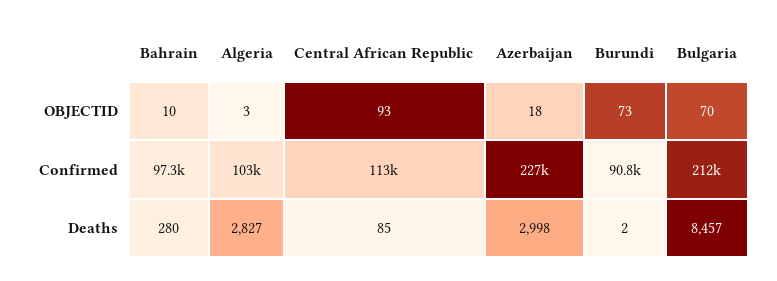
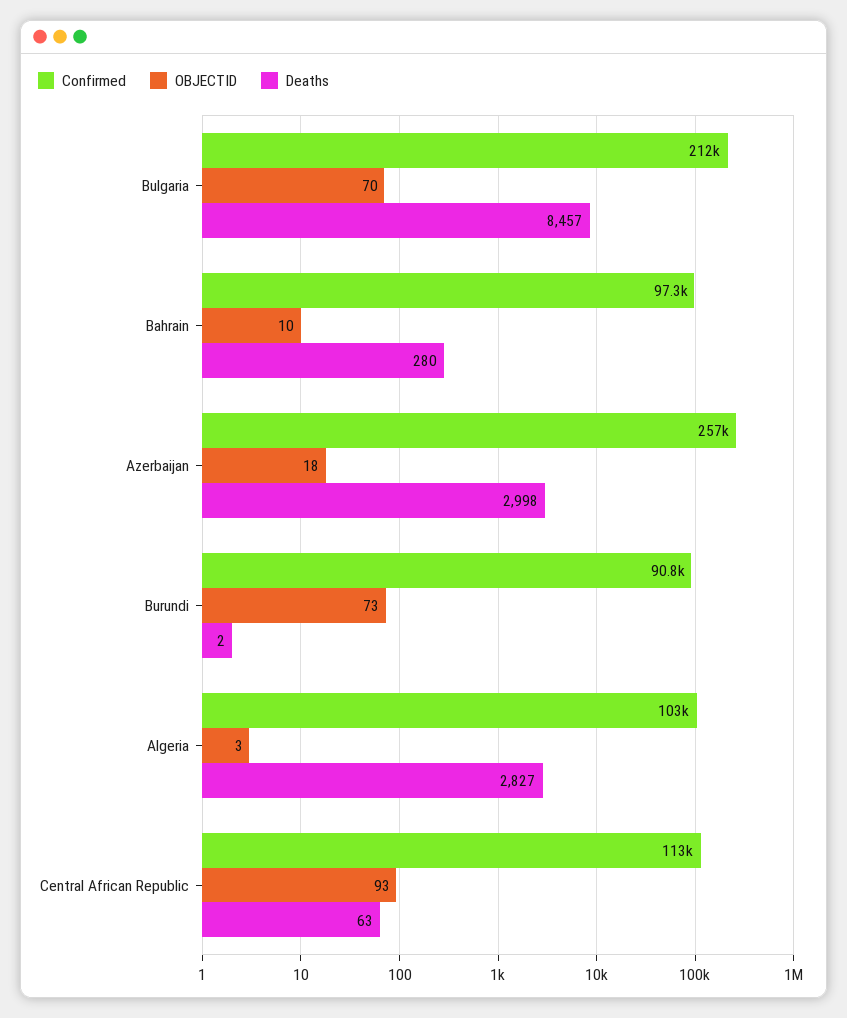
  {
    "OBJECTID": {
      "Bahrain": 10,
      "Algeria": 3,
      "Central African Republic": 93,
      "Azerbaijan": 18,
      "Burundi": 73,
      "Bulgaria": 70
    },
    "Confirmed": {
      "Bahrain": 97300,
      "Algeria": 103000,
      "Central African Republic": 113000,
-     "Azerbaijan": 227000,
+     "Azerbaijan": 257000,
      "Burundi": 90800,
      "Bulgaria": 212000
    },
    "Deaths": {
      "Bahrain": 280,
      "Algeria": 2827,
-     "Central African Republic": 85,
+     "Central African Republic": 63,
      "Azerbaijan": 2998,
      "Burundi": 2,
      "Bulgaria": 8457
    }
  }

